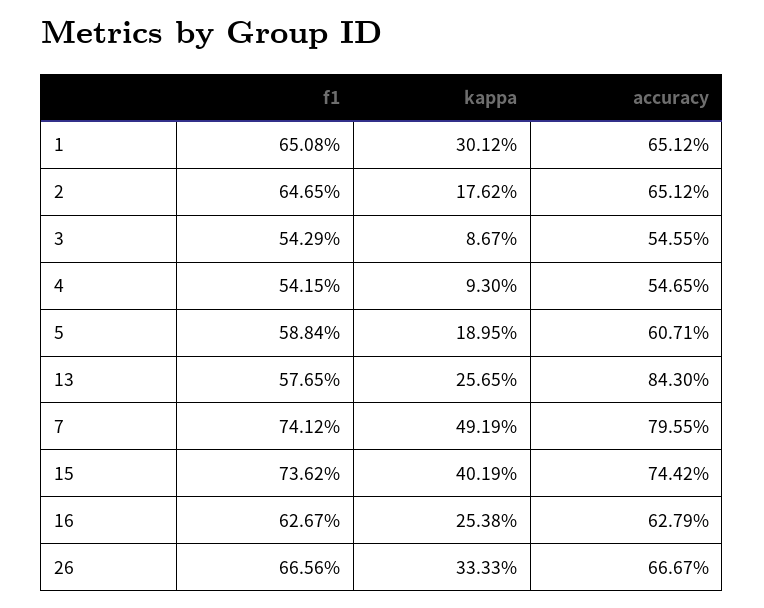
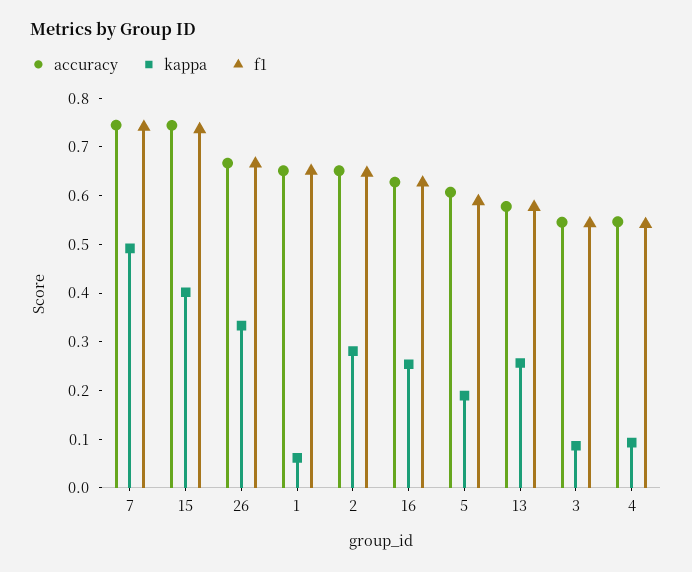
  {
    "f1": {
      "1": 0.6508,
      "2": 0.6465,
      "3": 0.5429,
      "4": 0.5415,
      "5": 0.5884,
      "13": 0.5765,
      "7": 0.7412,
      "15": 0.7362,
      "16": 0.6267,
      "26": 0.6656
    },
    "kappa": {
-     "1": 0.3012,
+     "1": 0.06,
-     "2": 0.1762,
+     "2": 0.28,
      "3": 0.0867,
      "4": 0.093,
      "5": 0.1895,
      "13": 0.2565,
      "7": 0.4919,
      "15": 0.4019,
      "16": 0.2538,
      "26": 0.3333
    },
    "accuracy": {
      "1": 0.6512,
      "2": 0.6512,
      "3": 0.5455,
      "4": 0.5465,
      "5": 0.6071,
-     "13": 0.843,
+     "13": 0.58,
-     "7": 0.7955,
+     "7": 0.74,
      "15": 0.7442,
      "16": 0.6279,
      "26": 0.6667
    }
  }

